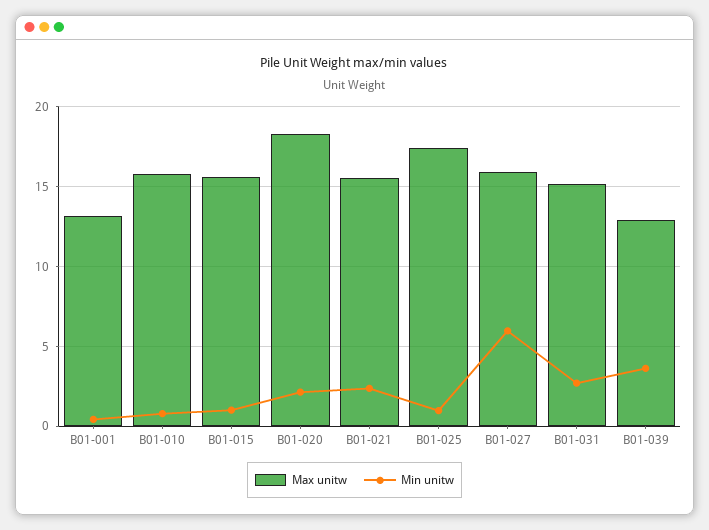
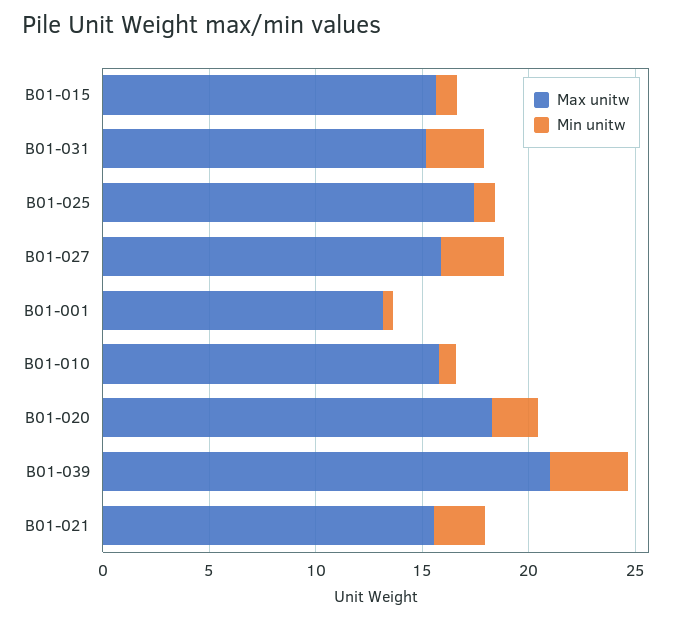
  {
    "Max unitw": {
      "B01-001": 13,
      "B01-010": 16,
      "B01-015": 15.5,
      "B01-020": 18.5,
      "B01-021": 15.5,
      "B01-025": 17.5,
      "B01-027": 16,
      "B01-031": 15,
-     "B01-039": 13
+     "B01-039": 21
    },
    "Min unitw": {
      "B01-001": 0.5,
      "B01-010": 1,
      "B01-015": 1,
      "B01-020": 2,
      "B01-021": 2.5,
      "B01-025": 1,
-     "B01-027": 6,
+     "B01-027": 3,
      "B01-031": 2.5,
      "B01-039": 3.5
    }
  }

